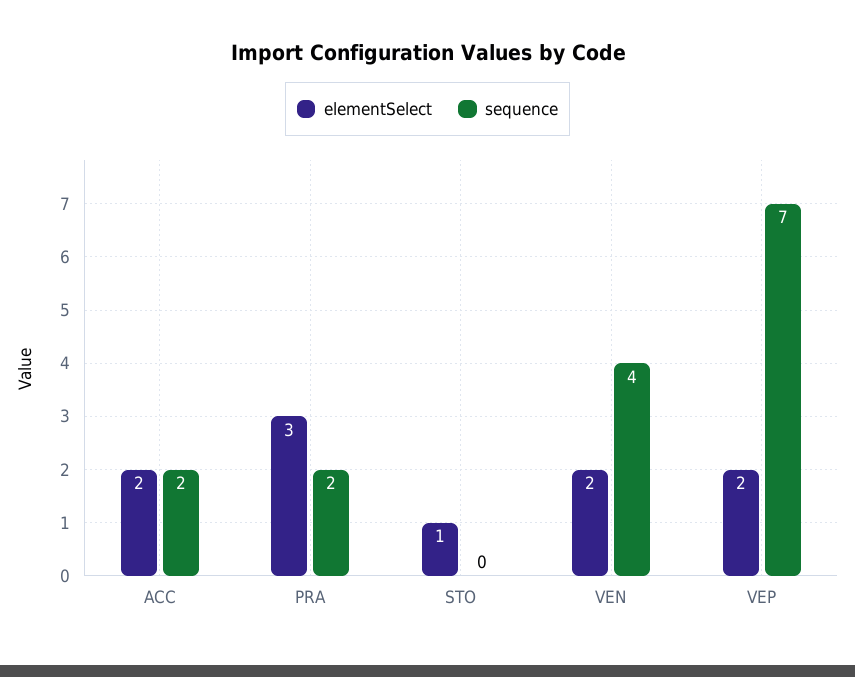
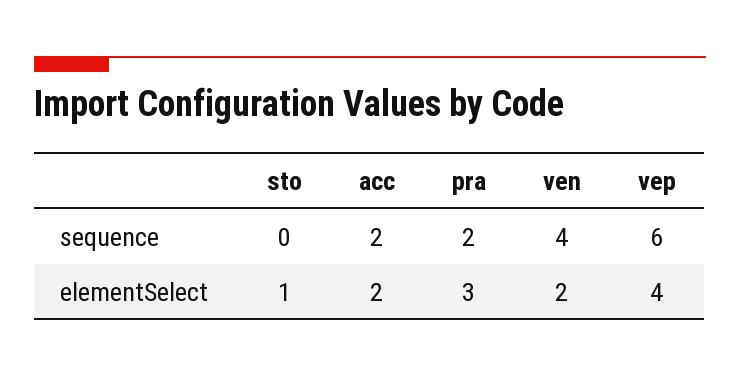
  {
    "elementSelect": {
      "ACC": 2,
      "PRA": 3,
      "STO": 1,
      "VEN": 2,
-     "VEP": 2
+     "VEP": 4
    },
    "sequence": {
      "ACC": 2,
      "PRA": 2,
      "STO": 0,
      "VEN": 4,
-     "VEP": 7
+     "VEP": 6
    }
  }

